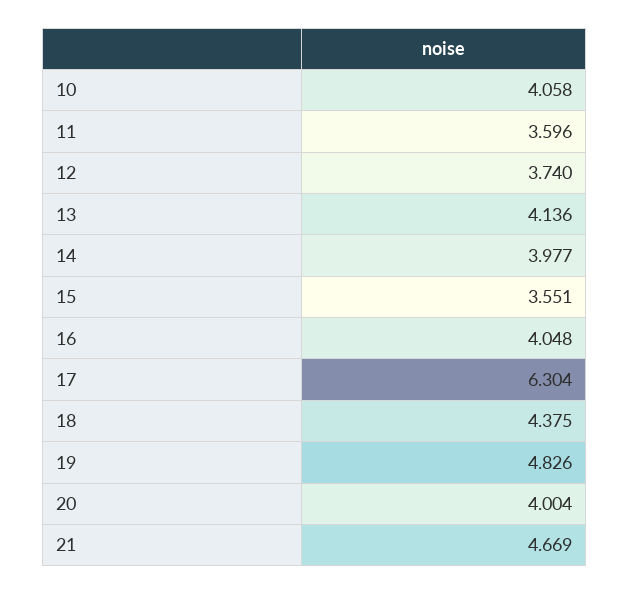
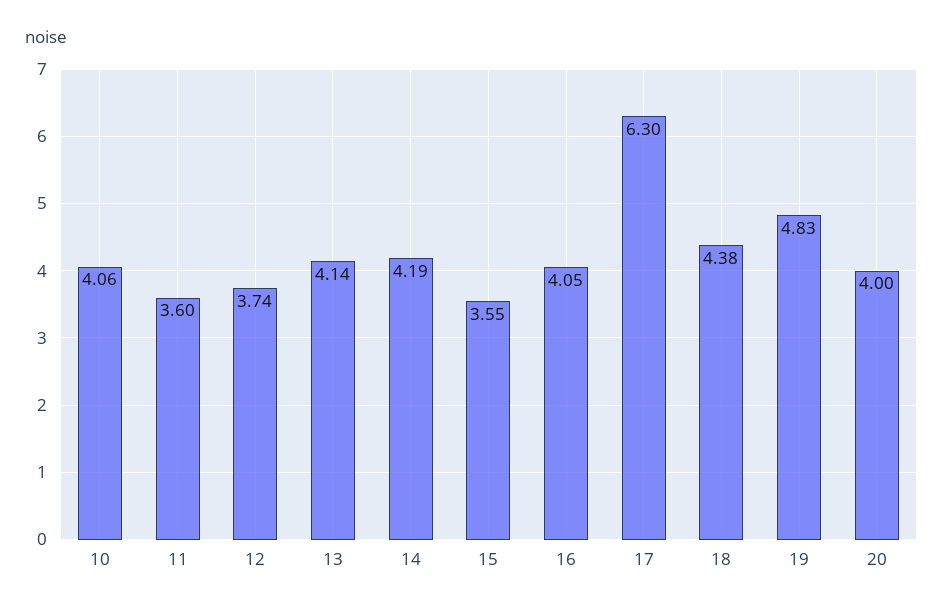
  {
    "10": 4.058,
    "11": 3.596,
    "12": 3.74,
    "13": 4.136,
-   "14": 3.977,
+   "14": 4.19,
    "15": 3.551,
    "16": 4.048,
    "17": 6.304,
    "18": 4.375,
    "19": 4.826,
-   "20": 4.004,
+   "20": 4.004
-   "21": 4.669
  }

